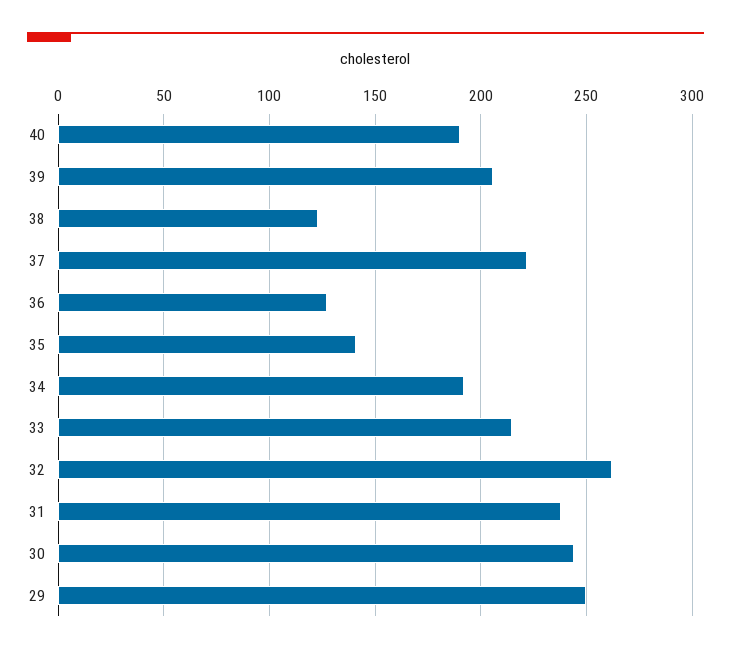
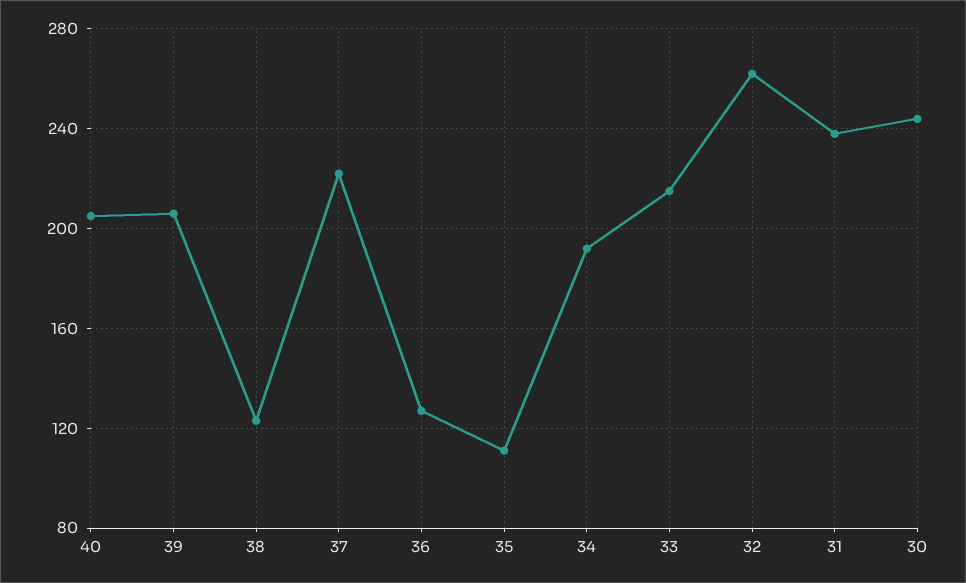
  {
-   "40": 190,
+   "40": 205,
    "39": 205,
    "38": 125,
    "37": 220,
    "36": 125,
-   "35": 140,
+   "35": 110,
    "34": 190,
    "33": 215,
    "32": 260,
    "31": 240,
-   "30": 245,
+   "30": 245
-   "29": 250
  }

